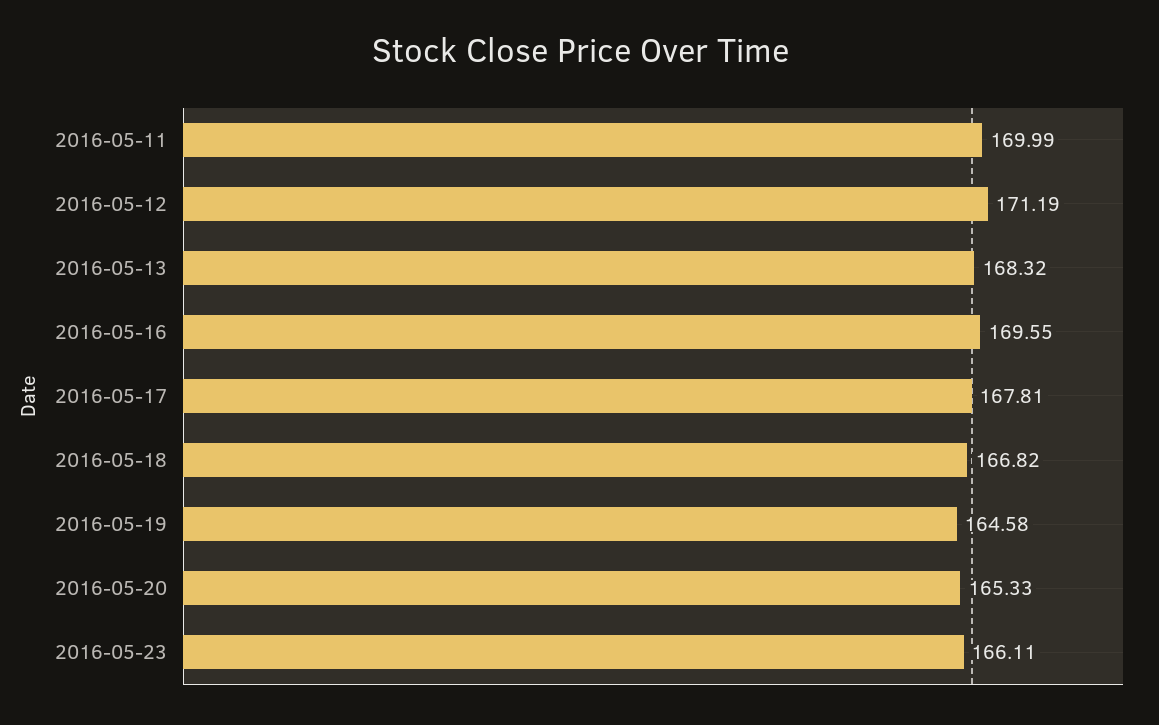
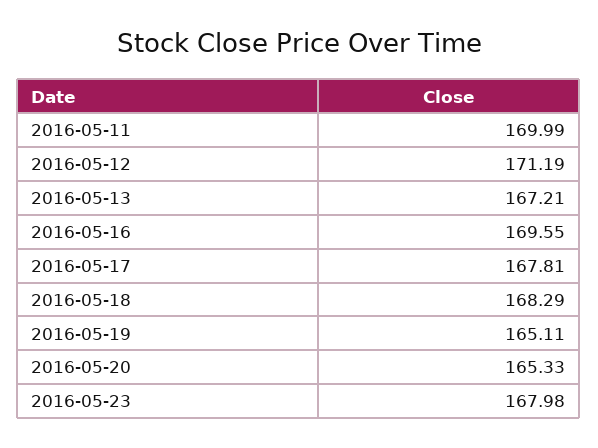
  {
    "2016-05-11": 169.99,
    "2016-05-12": 171.19,
-   "2016-05-13": 168.32,
+   "2016-05-13": 167.21,
    "2016-05-16": 169.55,
    "2016-05-17": 167.81,
-   "2016-05-18": 166.82,
+   "2016-05-18": 168.29,
-   "2016-05-19": 164.58,
+   "2016-05-19": 165.11,
    "2016-05-20": 165.33,
-   "2016-05-23": 166.11
+   "2016-05-23": 167.98
  }

